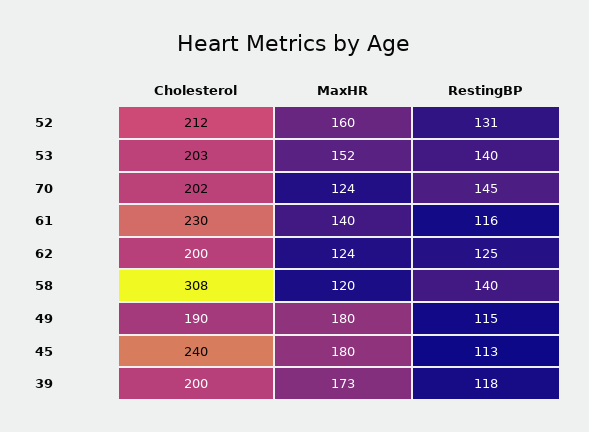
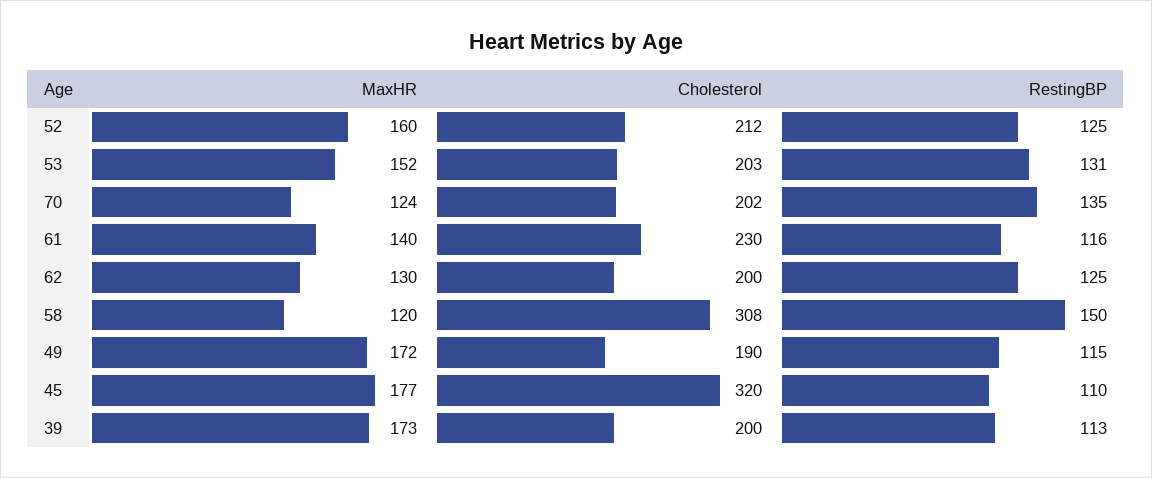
  {
    "Cholesterol": {
      "52": 212,
      "53": 203,
      "70": 202,
      "61": 230,
      "62": 200,
      "58": 308,
      "49": 190,
-     "45": 240,
+     "45": 320,
      "39": 200
    },
    "MaxHR": {
      "52": 160,
      "53": 152,
      "70": 124,
      "61": 140,
-     "62": 124,
+     "62": 130,
      "58": 120,
-     "49": 180,
+     "49": 172,
-     "45": 180,
+     "45": 177,
      "39": 173
    },
    "RestingBP": {
-     "52": 131,
+     "52": 125,
-     "53": 140,
+     "53": 131,
-     "70": 145,
+     "70": 135,
      "61": 116,
      "62": 125,
-     "58": 140,
+     "58": 150,
      "49": 115,
-     "45": 113,
+     "45": 110,
-     "39": 118
+     "39": 113
    }
  }

